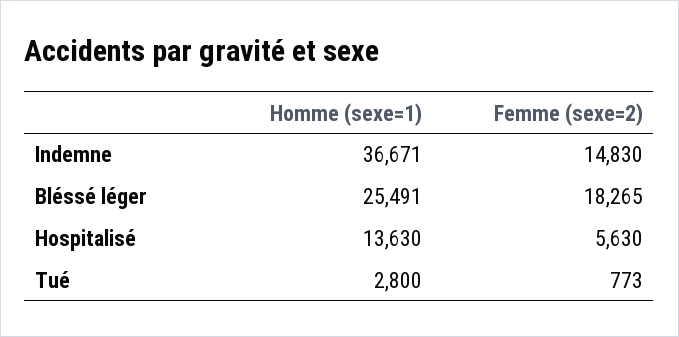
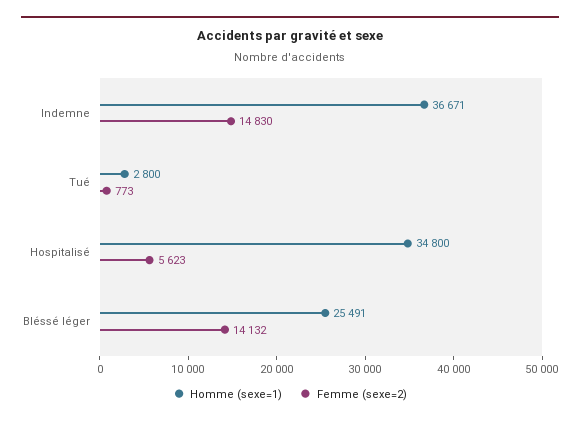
  {
    "Homme (sexe=1)": {
      "Indemne": 36671,
      "Bléssé léger": 25491,
-     "Hospitalisé": 13630,
+     "Hospitalisé": 34800,
      "Tué": 2800
    },
    "Femme (sexe=2)": {
      "Indemne": 14830,
-     "Bléssé léger": 18265,
+     "Bléssé léger": 14132,
-     "Hospitalisé": 5630,
+     "Hospitalisé": 5623,
      "Tué": 773
    }
  }

